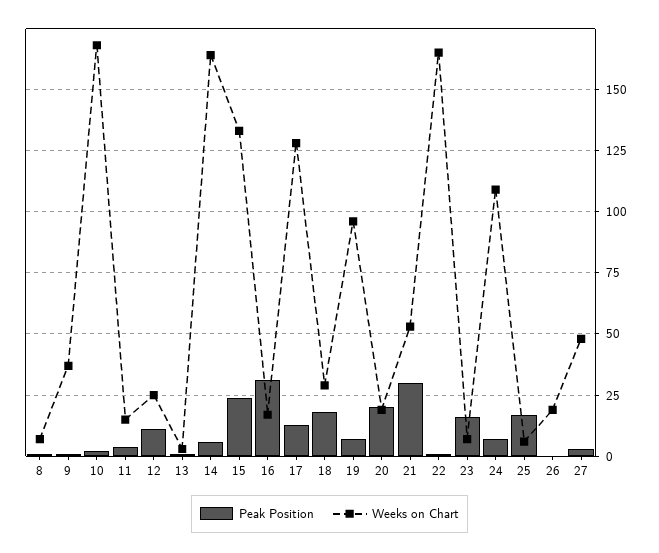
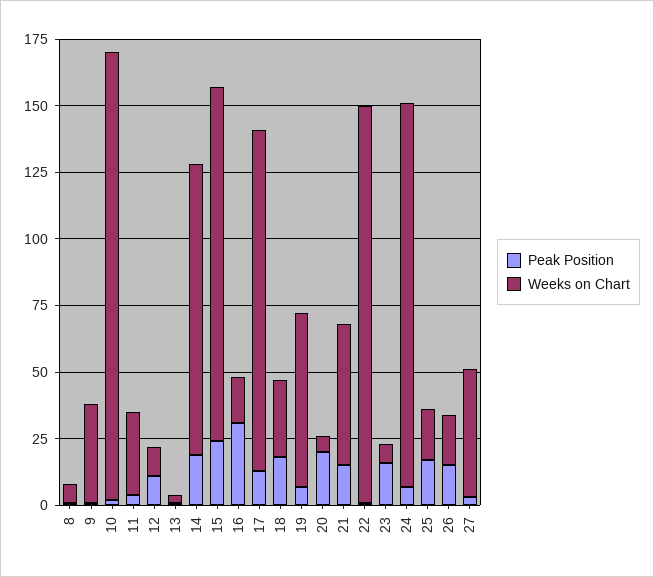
  {
    "Peak Position": {
      "8": 0,
      "9": 0,
      "10": 0,
      "11": 5,
      "12": 10,
      "13": 0,
-     "14": 5,
+     "14": 20,
      "15": 25,
      "16": 30,
      "17": 15,
      "18": 20,
      "19": 5,
      "20": 20,
-     "21": 30,
+     "21": 15,
      "22": 0,
      "23": 15,
      "24": 5,
      "25": 15,
-     "26": 0,
+     "26": 15,
      "27": 5
    },
    "Weeks on Chart": {
      "8": 5,
      "9": 35,
      "10": 170,
-     "11": 15,
+     "11": 30,
-     "12": 25,
+     "12": 10,
      "13": 5,
-     "14": 165,
+     "14": 110,
      "15": 135,
      "16": 15,
      "17": 130,
      "18": 30,
-     "19": 95,
+     "19": 65,
-     "20": 20,
+     "20": 5,
      "21": 55,
-     "22": 165,
+     "22": 150,
      "23": 5,
-     "24": 110,
+     "24": 145,
-     "25": 5,
+     "25": 20,
      "26": 20,
      "27": 50
    }
  }

